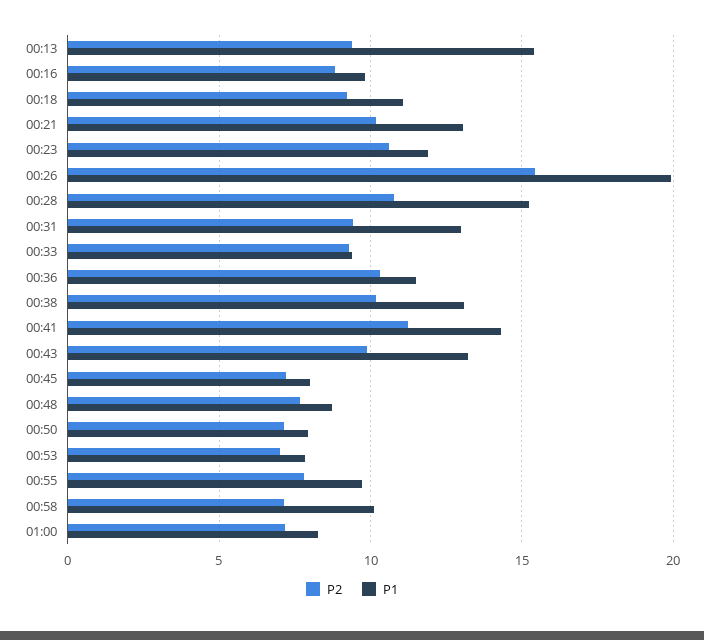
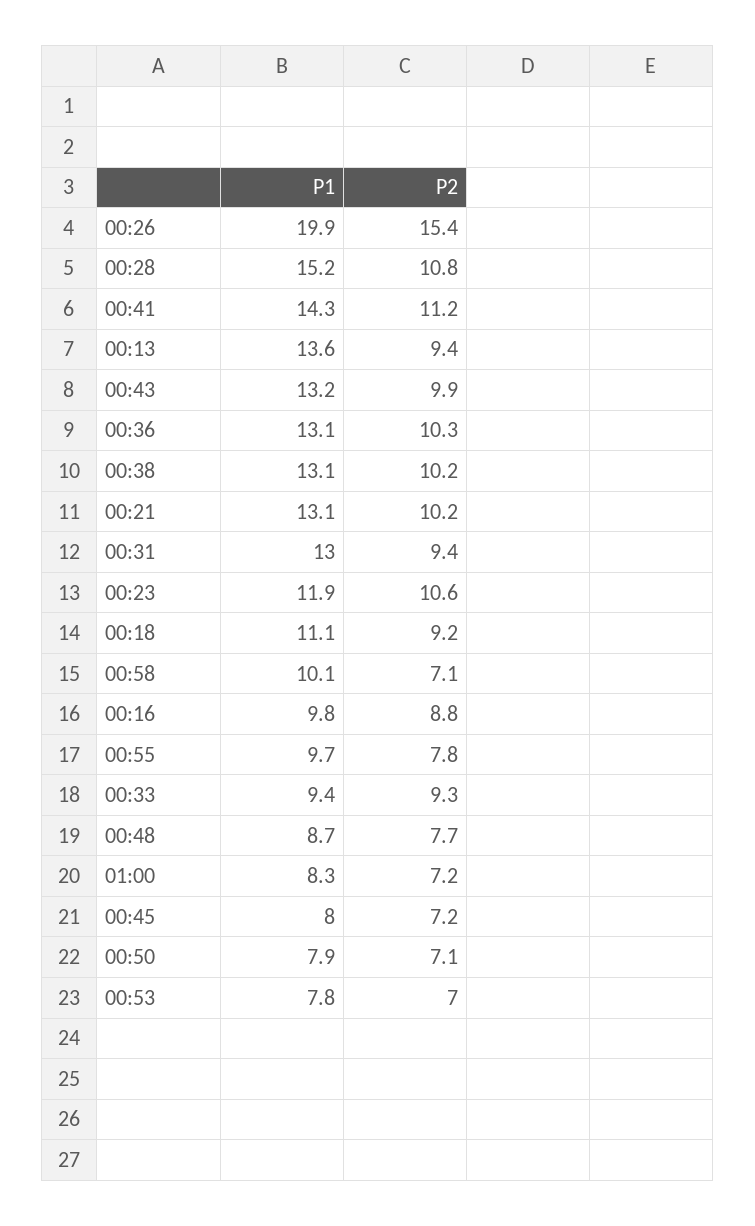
  {
    "P2": {
      "00:13": 9.4,
      "00:16": 8.8,
      "00:18": 9.2,
      "00:21": 10.2,
      "00:23": 10.6,
      "00:26": 15.4,
      "00:28": 10.8,
      "00:31": 9.4,
      "00:33": 9.3,
      "00:36": 10.3,
      "00:38": 10.2,
      "00:41": 11.2,
      "00:43": 9.9,
      "00:45": 7.2,
      "00:48": 7.7,
      "00:50": 7.1,
      "00:53": 7,
      "00:55": 7.8,
      "00:58": 7.1,
      "01:00": 7.2
    },
    "P1": {
-     "00:13": 15.5,
+     "00:13": 13.6,
      "00:16": 9.8,
      "00:18": 11.1,
      "00:21": 13.1,
      "00:23": 11.9,
      "00:26": 19.9,
      "00:28": 15.2,
      "00:31": 13,
      "00:33": 9.4,
-     "00:36": 11.5,
+     "00:36": 13.1,
      "00:38": 13.1,
      "00:41": 14.3,
      "00:43": 13.2,
      "00:45": 8,
      "00:48": 8.7,
      "00:50": 7.9,
      "00:53": 7.8,
      "00:55": 9.7,
      "00:58": 10.1,
      "01:00": 8.3
    }
  }

